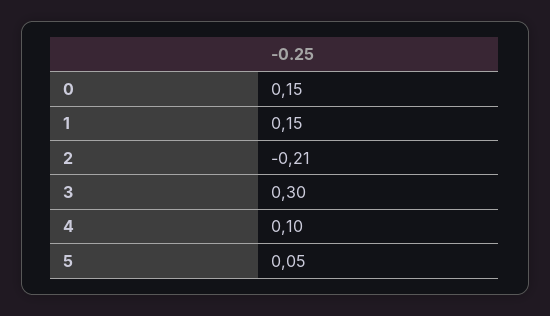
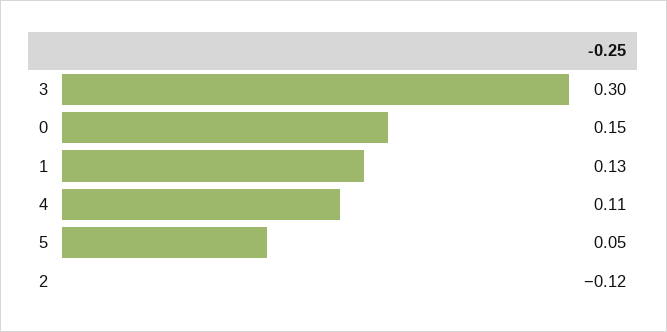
  {
    "0": 0.15,
-   "1": 0.15,
+   "1": 0.13,
-   "2": -0.21,
+   "2": -0.12,
    "3": 0.3,
-   "4": 0.1,
+   "4": 0.11,
    "5": 0.05
  }

